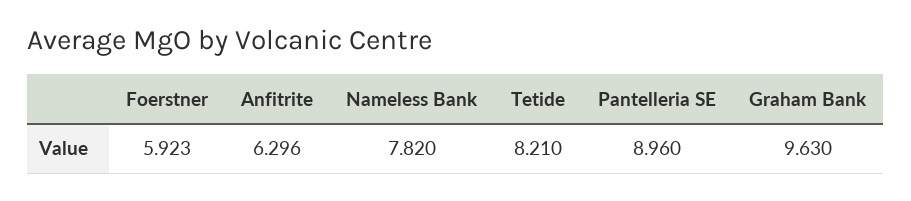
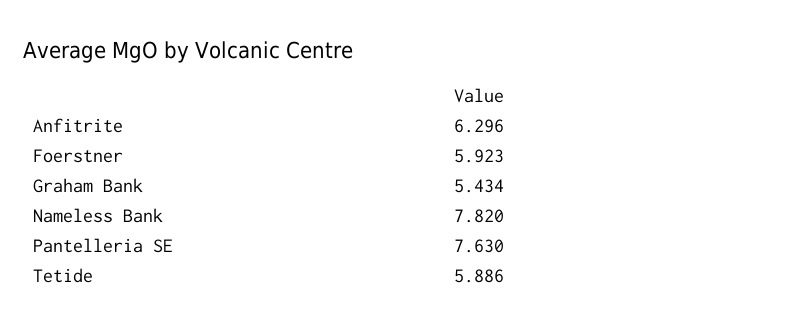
  {
    "Foerstner": 5.923,
    "Anfitrite": 6.296,
    "Nameless Bank": 7.82,
-   "Tetide": 8.21,
+   "Tetide": 5.886,
-   "Pantelleria SE": 8.96,
+   "Pantelleria SE": 7.63,
-   "Graham Bank": 9.63
+   "Graham Bank": 5.434
  }

